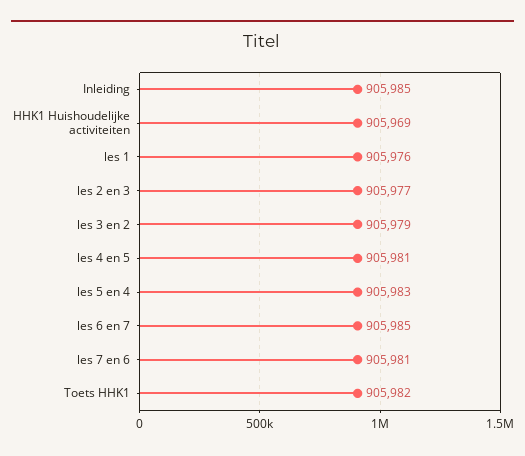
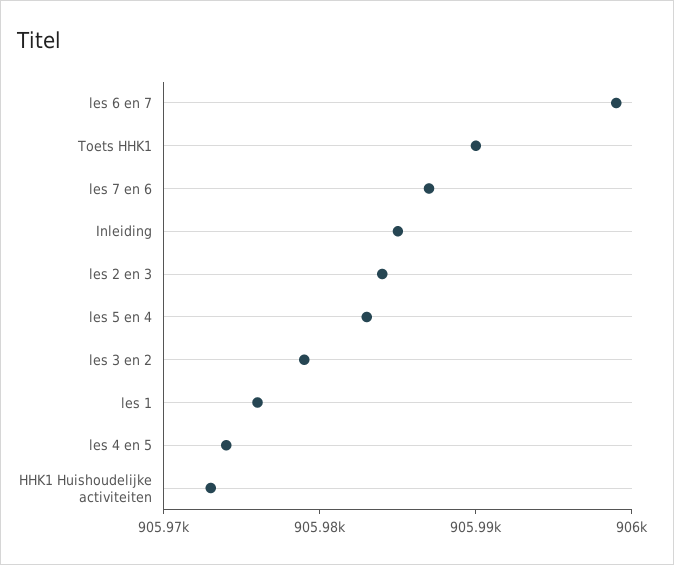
  {
    "Inleiding": 905985,
-   "HHK1 Huishoudelijke activiteiten": 905969,
+   "HHK1 Huishoudelijke activiteiten": 905973,
    "les 1": 905976,
-   "les 2 en 3": 905977,
+   "les 2 en 3": 905984,
    "les 3 en 2": 905979,
-   "les 4 en 5": 905981,
+   "les 4 en 5": 905974,
    "les 5 en 4": 905983,
-   "les 6 en 7": 905985,
+   "les 6 en 7": 905999,
-   "les 7 en 6": 905981,
+   "les 7 en 6": 905987,
-   "Toets HHK1": 905982
+   "Toets HHK1": 905990
  }

